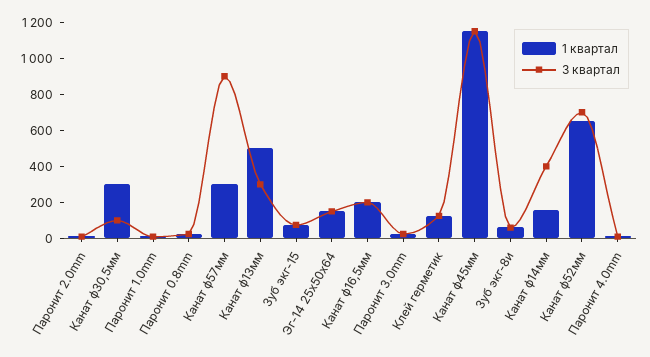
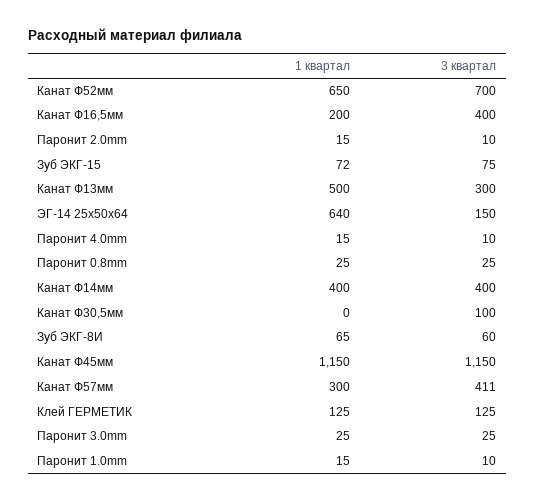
  {
    "1 квартал": {
      "Паронит 2.0mm": 15,
-     "Канат ф30,5мм": 300,
+     "Канат ф30,5мм": 0,
      "Паронит 1.0mm": 15,
      "Паронит 0.8mm": 25,
      "Канат ф57мм": 300,
      "Канат ф13мм": 500,
      "Зуб экг-15": 72,
-     "Эг-14 25х50х64": 150,
+     "Эг-14 25х50х64": 640,
      "Канат ф16,5мм": 200,
      "Паронит 3.0mm": 25,
      "Клей герметик": 125,
      "Канат ф45мм": 1150,
      "Зуб экг-8и": 65,
-     "Канат ф14мм": 150,
+     "Канат ф14мм": 400,
      "Канат ф52мм": 650,
      "Паронит 4.0mm": 15
    },
    "3 квартал": {
      "Паронит 2.0mm": 10,
      "Канат ф30,5мм": 100,
      "Паронит 1.0mm": 10,
      "Паронит 0.8mm": 25,
-     "Канат ф57мм": 900,
+     "Канат ф57мм": 411,
      "Канат ф13мм": 300,
      "Зуб экг-15": 75,
      "Эг-14 25х50х64": 150,
-     "Канат ф16,5мм": 200,
+     "Канат ф16,5мм": 400,
      "Паронит 3.0mm": 25,
      "Клей герметик": 125,
      "Канат ф45мм": 1150,
      "Зуб экг-8и": 60,
      "Канат ф14мм": 400,
      "Канат ф52мм": 700,
      "Паронит 4.0mm": 10
    }
  }

